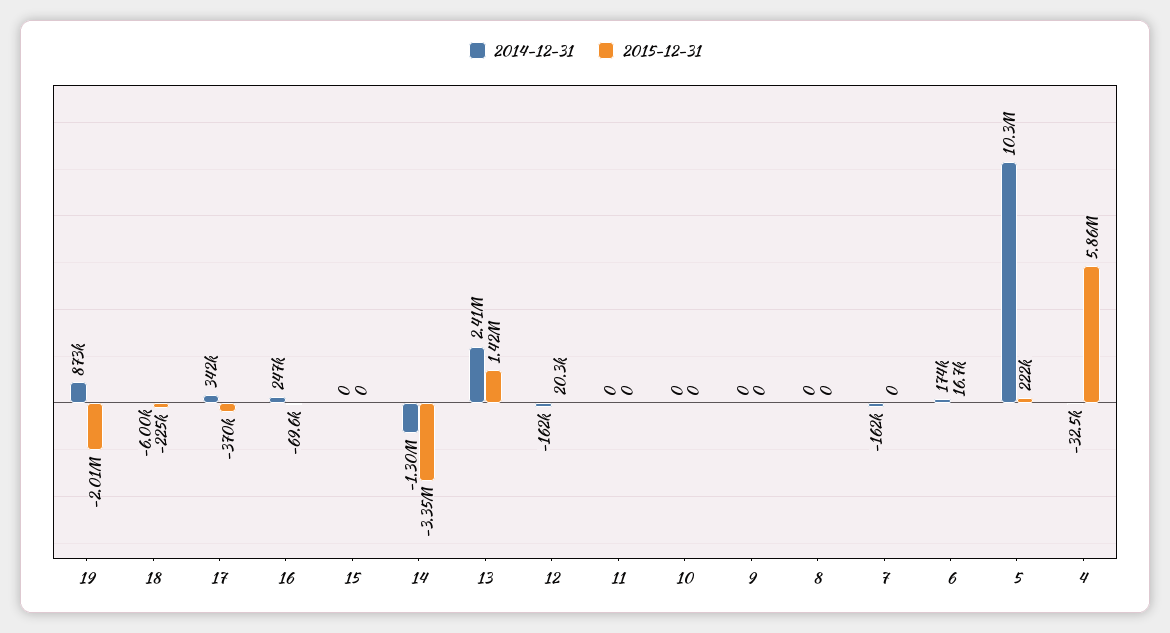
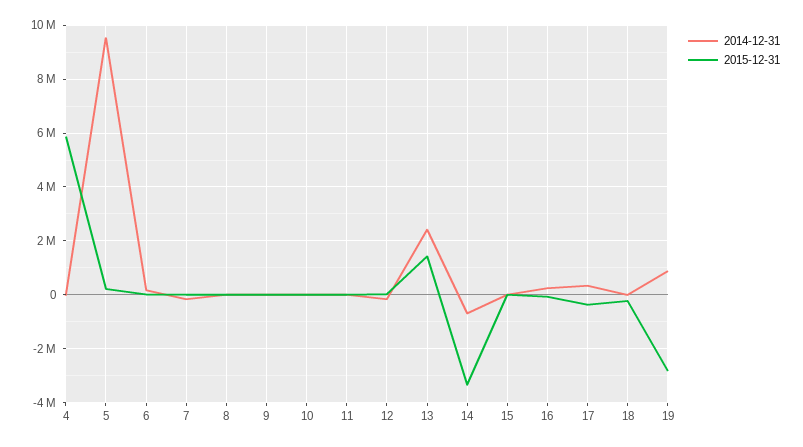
  {
    "2014-12-31": {
      "19": 873000,
      "18": -6000,
      "17": 342000,
      "16": 247000,
      "15": 0,
-     "14": -1300000,
+     "14": -750000,
      "13": 2410000,
      "12": -162000,
      "11": 0,
      "10": 0,
      "9": 0,
      "8": 0,
      "7": -162000,
      "6": 174000,
-     "5": 10300000,
+     "5": 9500000,
      "4": -32500
    },
    "2015-12-31": {
-     "19": -2010000,
+     "19": -2750000,
      "18": -225000,
      "17": -370000,
      "16": -69600,
      "15": 0,
      "14": -3350000,
      "13": 1420000,
      "12": 20300,
      "11": 0,
      "10": 0,
      "9": 0,
      "8": 0,
      "7": 0,
      "6": 16700,
      "5": 222000,
      "4": 5860000
    }
  }

